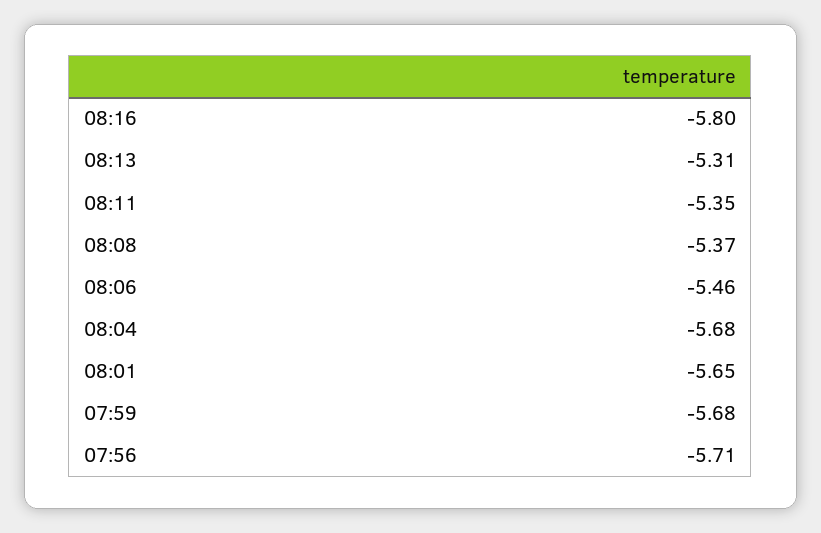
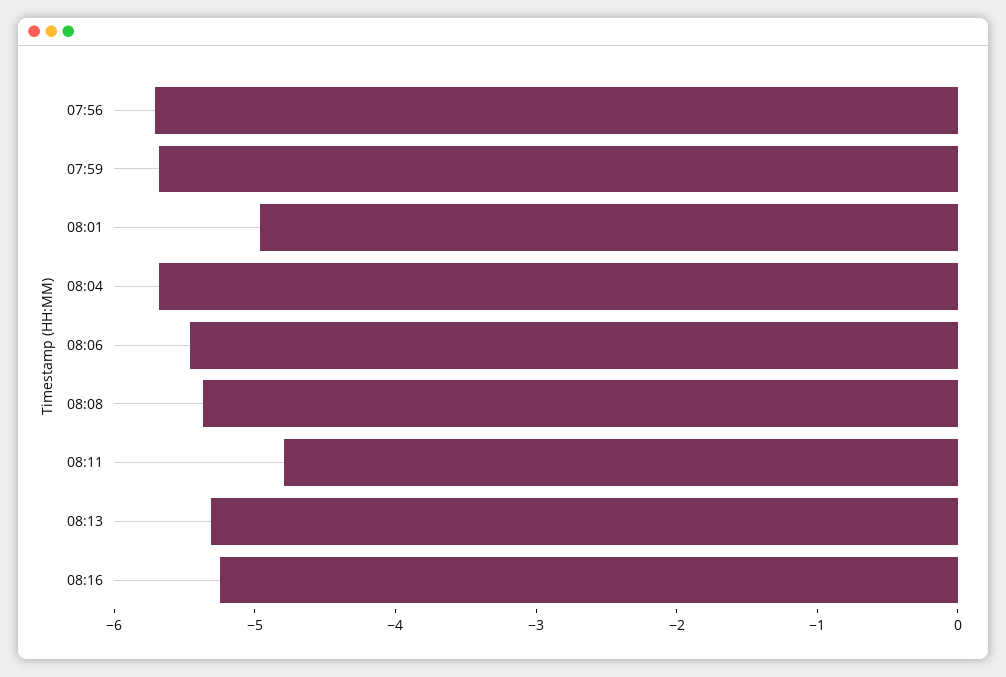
  {
-   "08:16": -5.8,
+   "08:16": -5.2,
    "08:13": -5.31,
-   "08:11": -5.35,
+   "08:11": -4.8,
    "08:08": -5.37,
    "08:06": -5.46,
    "08:04": -5.68,
-   "08:01": -5.65,
+   "08:01": -5,
    "07:59": -5.68,
    "07:56": -5.71
  }

